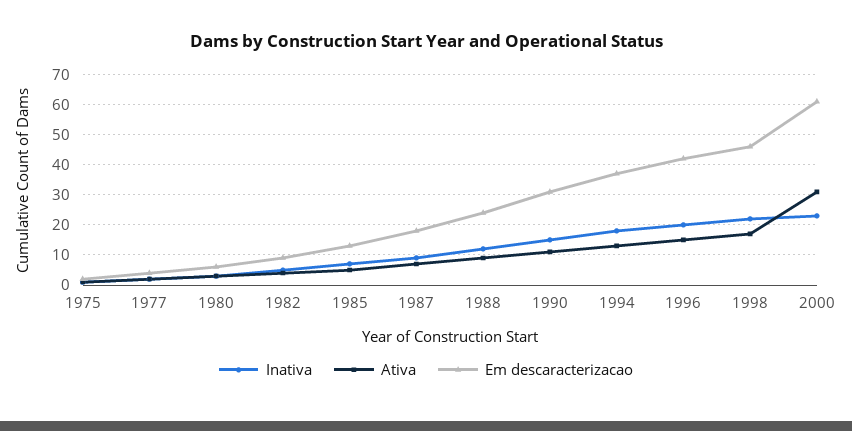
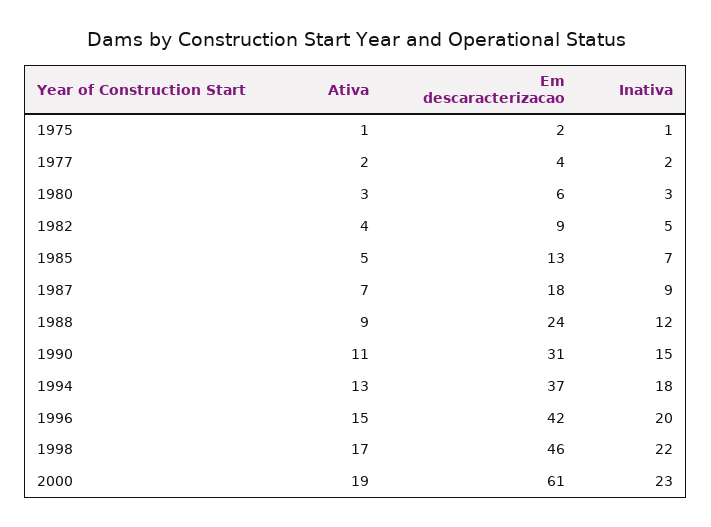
  {
    "Inativa": {
      "1975": 1,
      "1977": 2,
      "1980": 3,
      "1982": 5,
      "1985": 7,
      "1987": 9,
      "1988": 12,
      "1990": 15,
      "1994": 18,
      "1996": 20,
      "1998": 22,
      "2000": 23
    },
    "Ativa": {
      "1975": 1,
      "1977": 2,
      "1980": 3,
      "1982": 4,
      "1985": 5,
      "1987": 7,
      "1988": 9,
      "1990": 11,
      "1994": 13,
      "1996": 15,
      "1998": 17,
-     "2000": 30
+     "2000": 19
    },
    "Em descaracterizacao": {
      "1975": 2,
      "1977": 4,
      "1980": 6,
      "1982": 9,
      "1985": 13,
      "1987": 18,
      "1988": 24,
      "1990": 31,
      "1994": 37,
      "1996": 42,
      "1998": 46,
      "2000": 61
    }
  }

